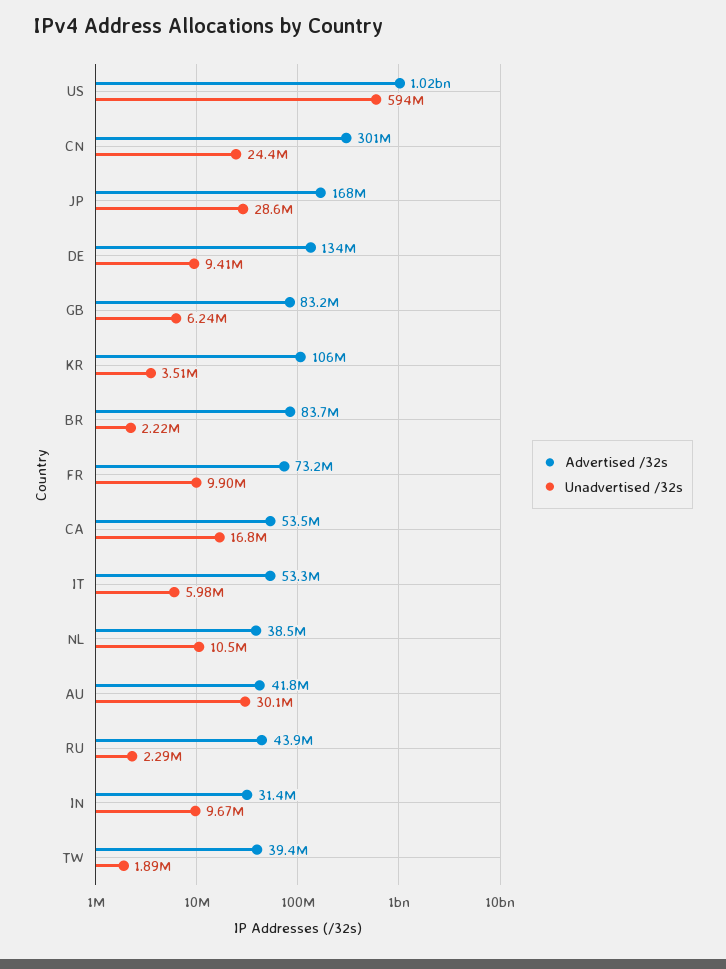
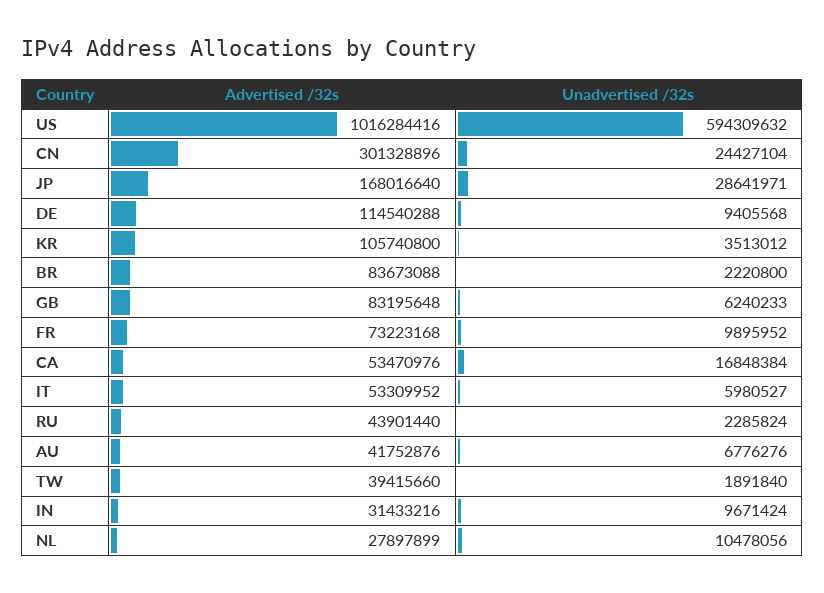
  {
    "Advertised /32s": {
      "US": 1016284416,
      "CN": 301328896,
      "JP": 168016640,
-     "DE": 134000000,
+     "DE": 114540288,
      "GB": 83195648,
      "KR": 105740800,
      "BR": 83673088,
      "FR": 73223168,
      "CA": 53470976,
      "IT": 53309952,
-     "NL": 38500000,
+     "NL": 27897899,
      "AU": 41752876,
      "RU": 43901440,
      "IN": 31433216,
      "TW": 39415660
    },
    "Unadvertised /32s": {
      "US": 594309632,
      "CN": 24427104,
      "JP": 28641971,
      "DE": 9405568,
      "GB": 6240233,
      "KR": 3513012,
      "BR": 2220800,
      "FR": 9895952,
      "CA": 16848384,
      "IT": 5980527,
      "NL": 10478056,
-     "AU": 30100000,
+     "AU": 6776276,
      "RU": 2285824,
      "IN": 9671424,
      "TW": 1891840
    }
  }

